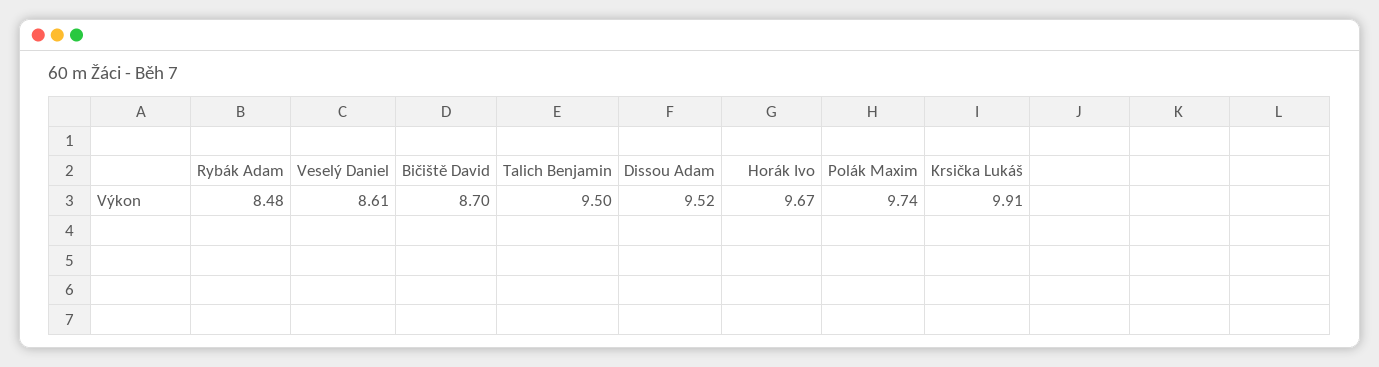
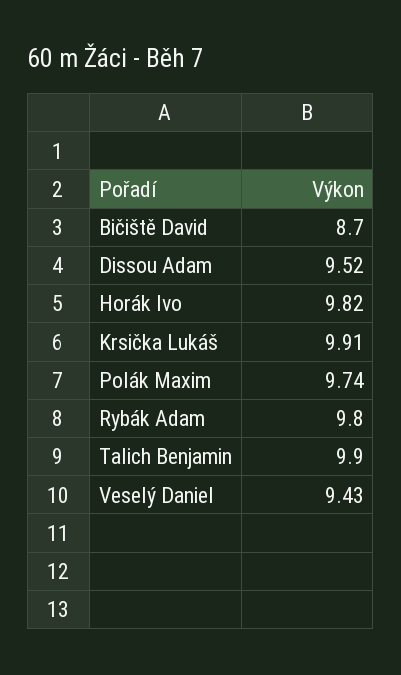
  {
-   "Rybák Adam": 8.48,
+   "Rybák Adam": 9.8,
-   "Veselý Daniel": 8.61,
+   "Veselý Daniel": 9.43,
    "Bičiště David": 8.7,
-   "Talich Benjamin": 9.5,
+   "Talich Benjamin": 9.9,
    "Dissou Adam": 9.52,
-   "Horák Ivo": 9.67,
+   "Horák Ivo": 9.82,
    "Polák Maxim": 9.74,
    "Krsička Lukáš": 9.91
  }

